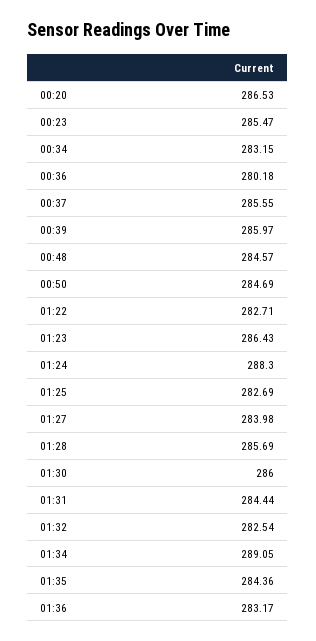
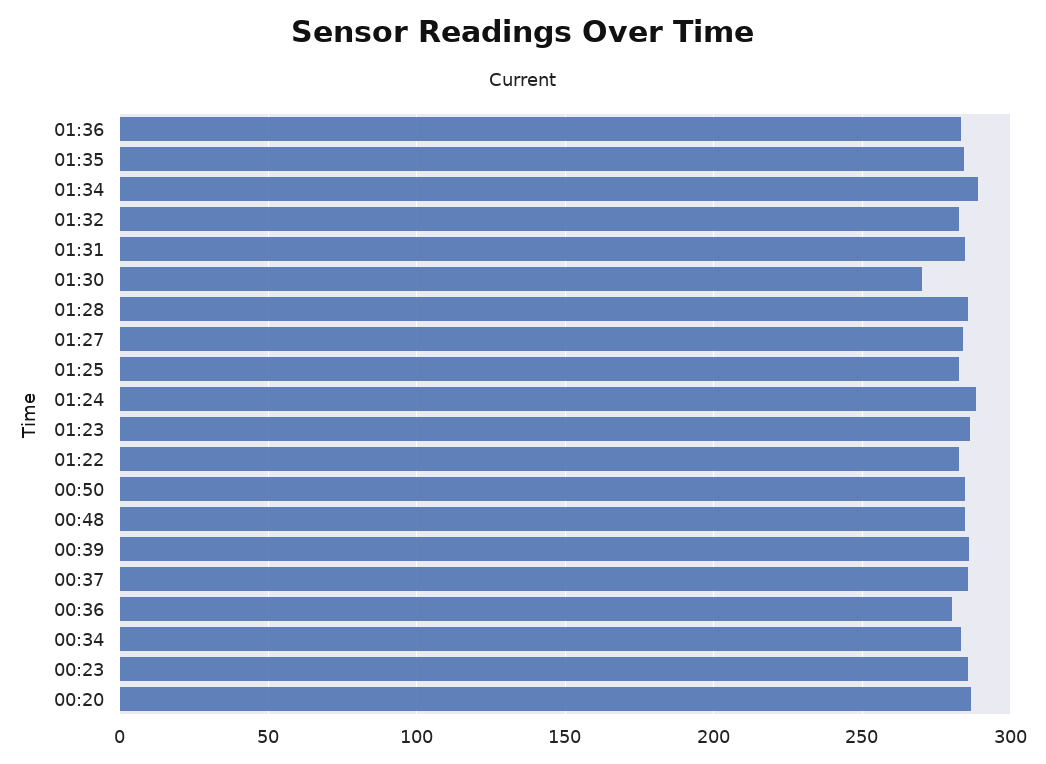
  {
    "00:20": 286.53,
    "00:23": 285.47,
    "00:34": 283.15,
    "00:36": 280.18,
    "00:37": 285.55,
    "00:39": 285.97,
    "00:48": 284.57,
    "00:50": 284.69,
    "01:22": 282.71,
    "01:23": 286.43,
    "01:24": 288.3,
    "01:25": 282.69,
    "01:27": 283.98,
    "01:28": 285.69,
-   "01:30": 286,
+   "01:30": 270,
    "01:31": 284.44,
    "01:32": 282.54,
    "01:34": 289.05,
    "01:35": 284.36,
    "01:36": 283.17
  }

